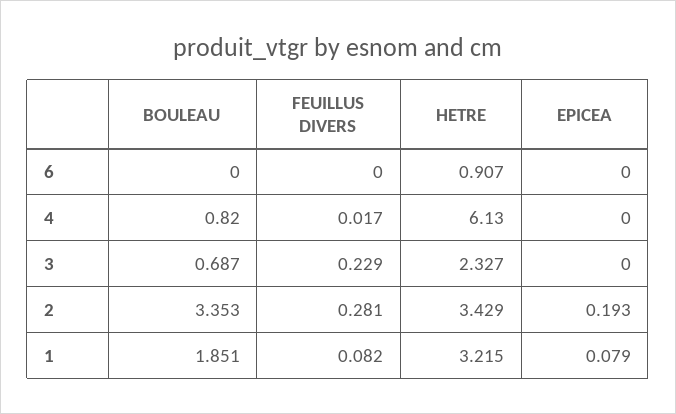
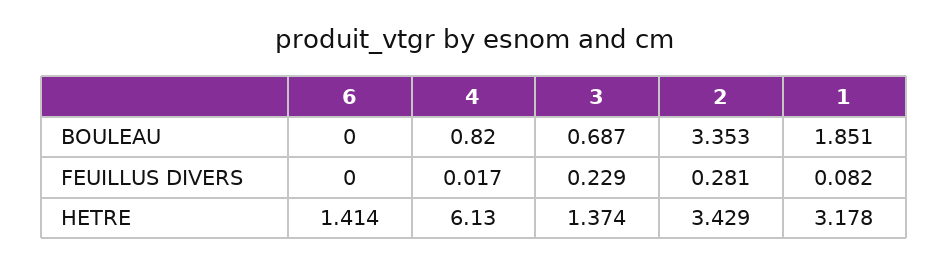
  {
    "BOULEAU": {
      "6": 0,
      "4": 0.82,
      "3": 0.687,
      "2": 3.353,
      "1": 1.851
    },
    "FEUILLUS DIVERS": {
      "6": 0,
      "4": 0.017,
      "3": 0.229,
      "2": 0.281,
      "1": 0.082
    },
    "HETRE": {
-     "6": 0.907,
+     "6": 1.414,
      "4": 6.13,
-     "3": 2.327,
+     "3": 1.374,
      "2": 3.429,
-     "1": 3.215
+     "1": 3.178
-   },
+   }
-   "EPICEA": {
-     "6": 0,
-     "4": 0,
-     "3": 0,
-     "2": 0.193,
-     "1": 0.079
-   }
  }

